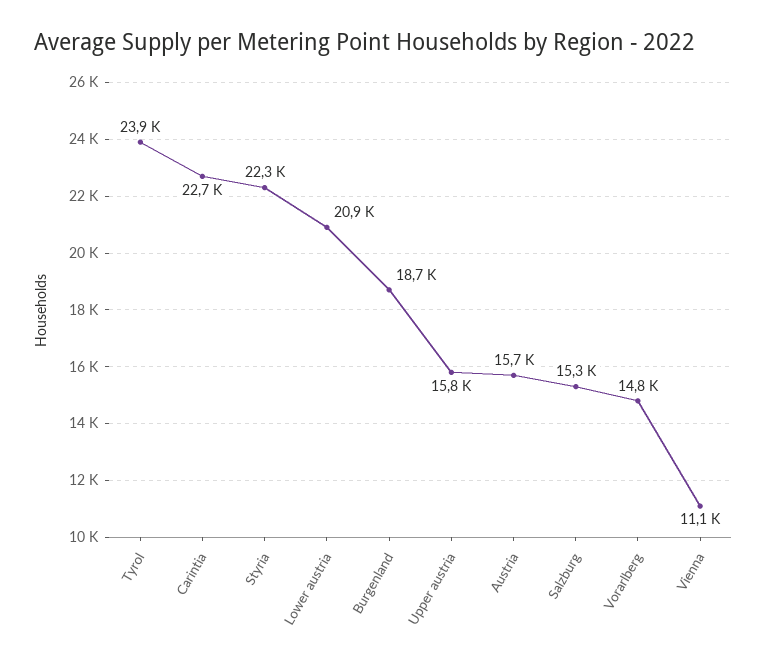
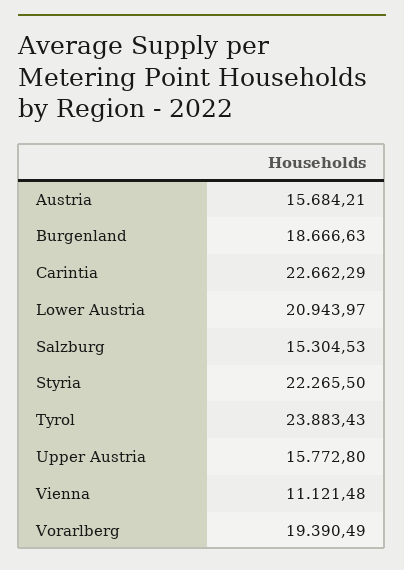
  {
    "Tyrol": 23883.43,
    "Carintia": 22662.29,
    "Styria": 22265.5,
    "Lower austria": 20943.97,
    "Burgenland": 18666.63,
    "Upper austria": 15772.8,
    "Austria": 15684.21,
    "Salzburg": 15304.53,
-   "Vorarlberg": 14800,
+   "Vorarlberg": 19390.49,
    "Vienna": 11121.48
  }

